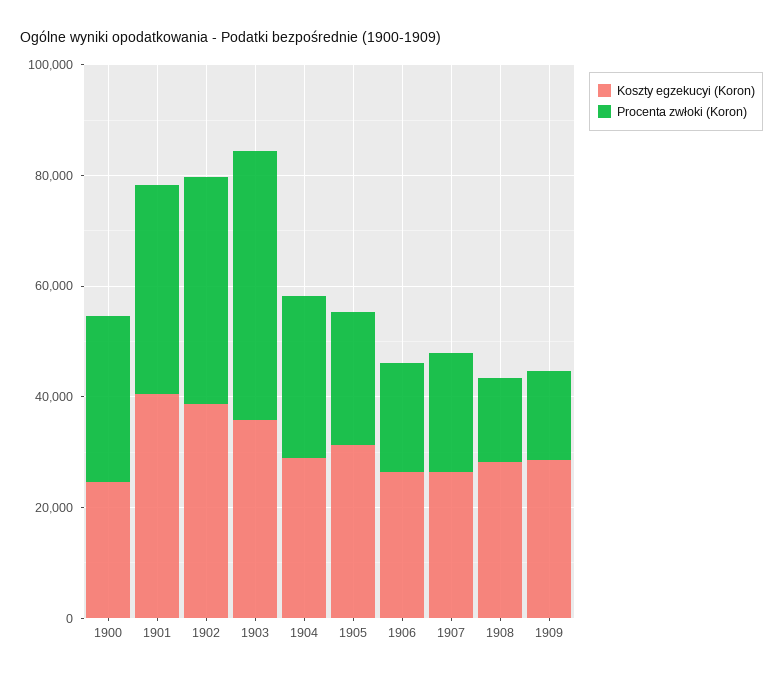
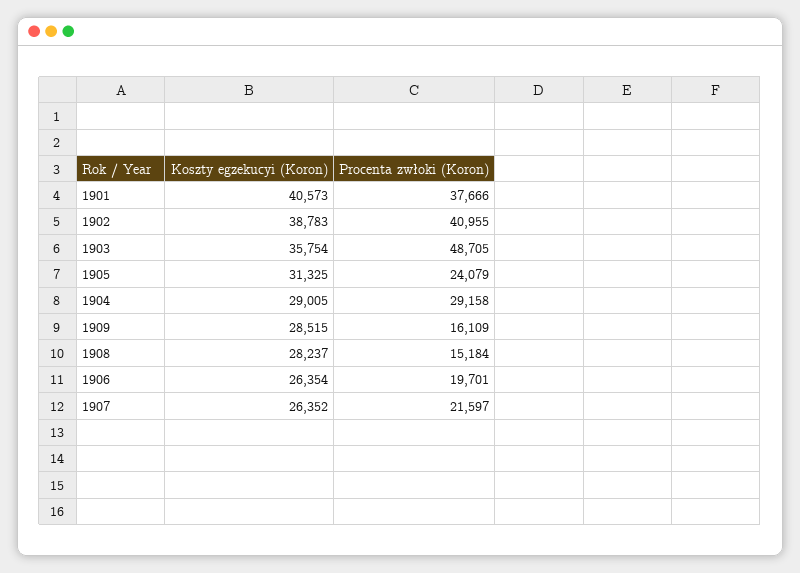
  {
    "Koszty egzekucyi (Koron)": {
-     "1900": 25000,
      "1901": 40573,
      "1902": 38783,
      "1903": 35754,
      "1904": 29005,
      "1905": 31325,
      "1906": 26354,
      "1907": 26352,
      "1908": 28237,
      "1909": 28515
    },
    "Procenta zwłoki (Koron)": {
-     "1900": 30000,
      "1901": 37666,
      "1902": 40955,
      "1903": 48705,
      "1904": 29158,
      "1905": 24079,
      "1906": 19701,
      "1907": 21597,
      "1908": 15184,
      "1909": 16109
    }
  }

